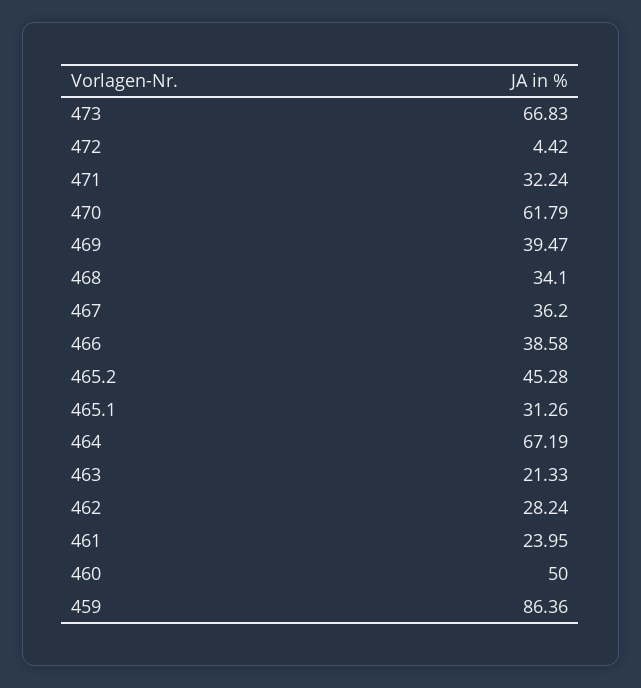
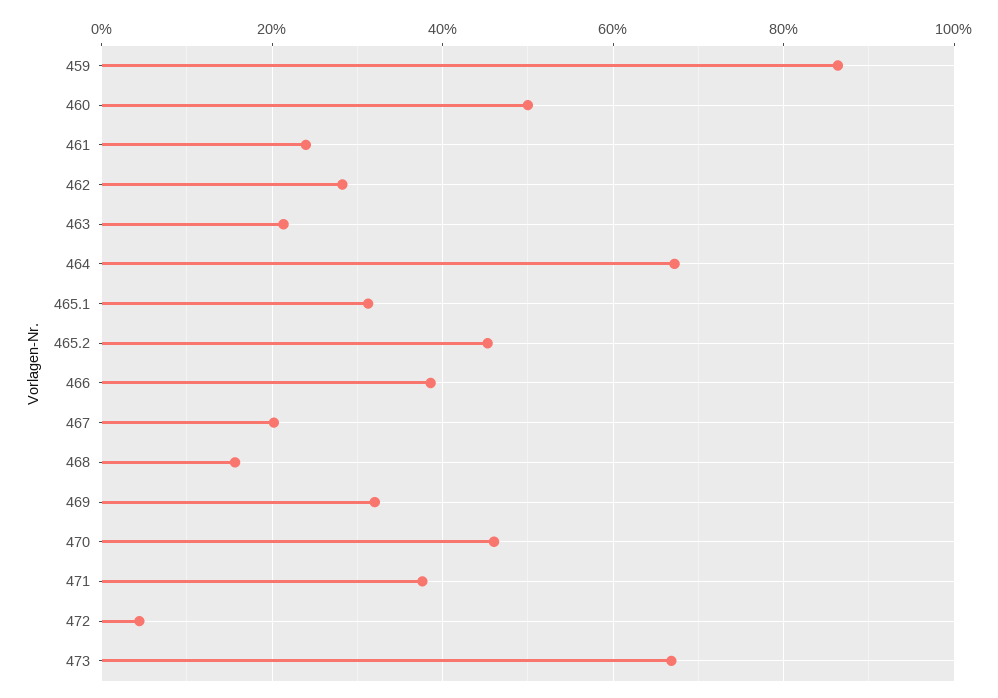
  {
    "473": 66.83,
    "472": 4.42,
-   "471": 32.24,
+   "471": 38,
-   "470": 61.79,
+   "470": 46,
-   "469": 39.47,
+   "469": 32,
-   "468": 34.1,
+   "468": 16,
-   "467": 36.2,
+   "467": 20,
    "466": 38.58,
    "465.2": 45.28,
    "465.1": 31.26,
    "464": 67.19,
    "463": 21.33,
    "462": 28.24,
    "461": 23.95,
    "460": 50,
    "459": 86.36
  }

